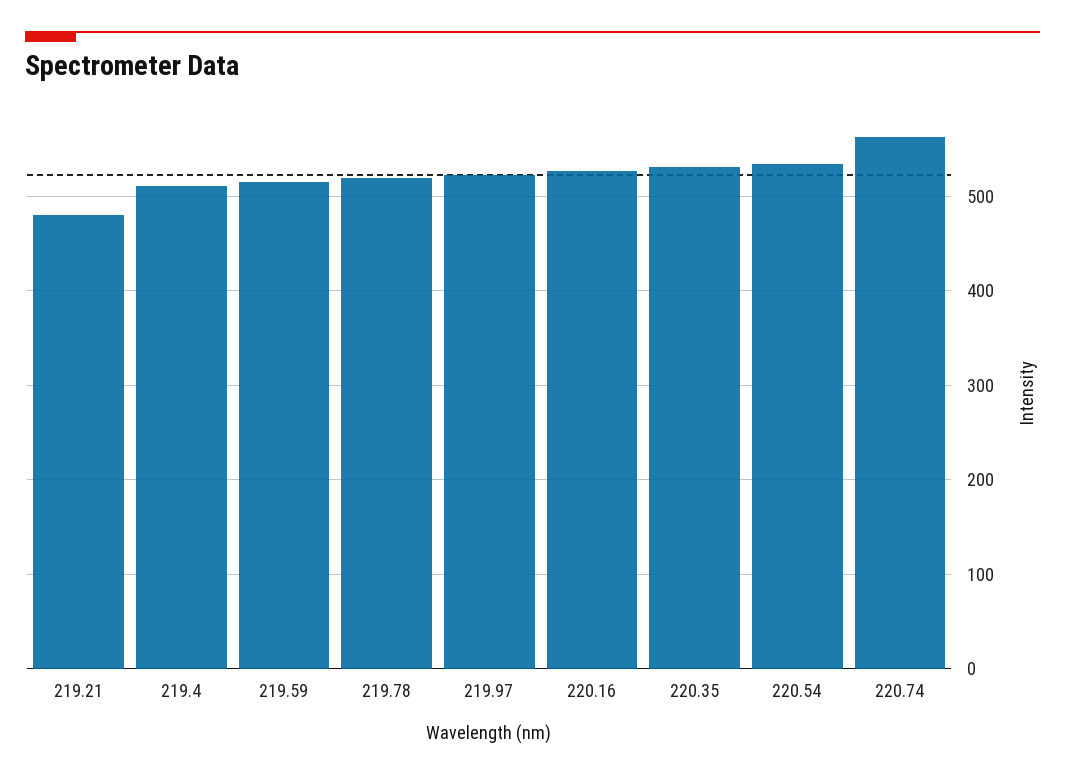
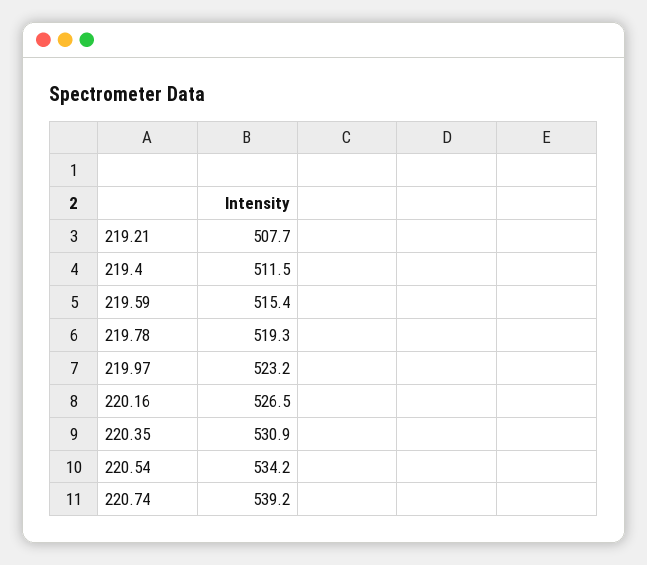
  {
-   "219.21": 480,
+   "219.21": 507.7,
    "219.4": 511.5,
    "219.59": 515.4,
    "219.78": 519.3,
    "219.97": 523.2,
    "220.16": 526.5,
    "220.35": 530.9,
    "220.54": 534.2,
-   "220.74": 560
+   "220.74": 539.2
  }

